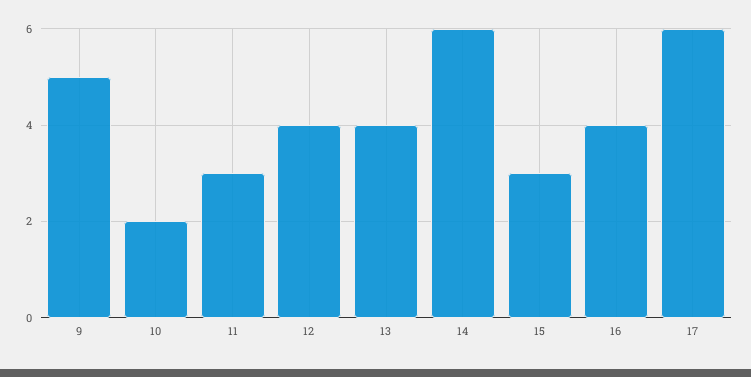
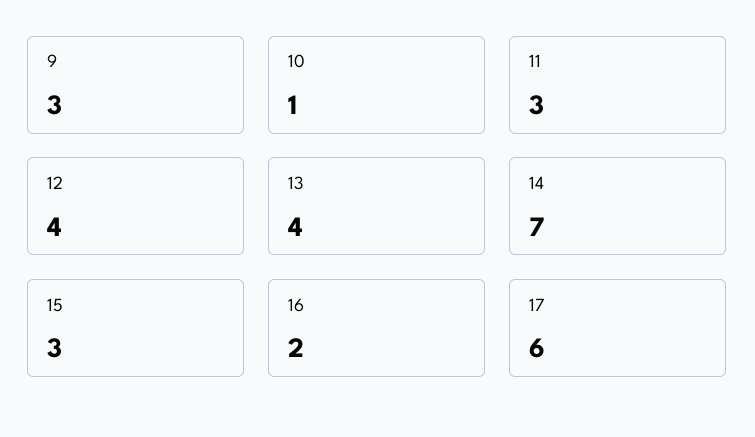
  {
-   "9": 5,
+   "9": 3,
-   "10": 2,
+   "10": 1,
    "11": 3,
    "12": 4,
    "13": 4,
-   "14": 6,
+   "14": 7,
    "15": 3,
-   "16": 4,
+   "16": 2,
    "17": 6
  }

